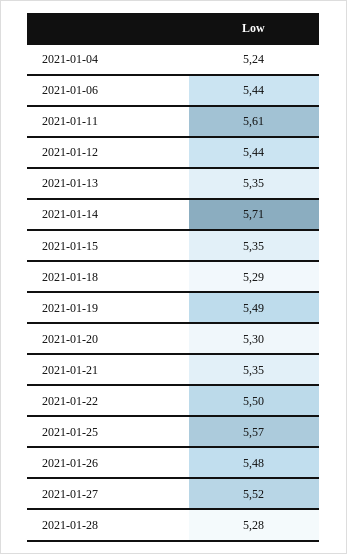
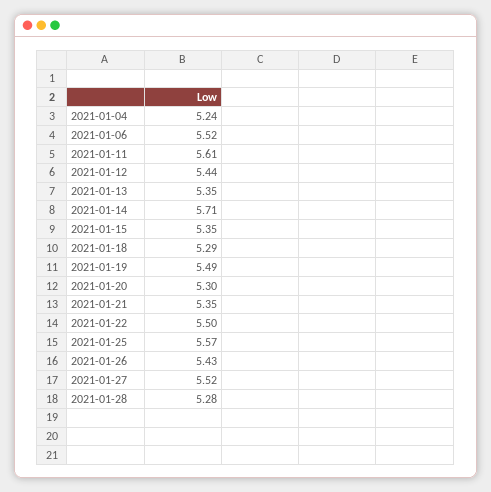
  {
    "2021-01-04": 5.24,
-   "2021-01-06": 5.44,
+   "2021-01-06": 5.52,
    "2021-01-11": 5.61,
    "2021-01-12": 5.44,
    "2021-01-13": 5.35,
    "2021-01-14": 5.71,
    "2021-01-15": 5.35,
    "2021-01-18": 5.29,
    "2021-01-19": 5.49,
    "2021-01-20": 5.3,
    "2021-01-21": 5.35,
    "2021-01-22": 5.5,
    "2021-01-25": 5.57,
-   "2021-01-26": 5.48,
+   "2021-01-26": 5.43,
    "2021-01-27": 5.52,
    "2021-01-28": 5.28
  }

